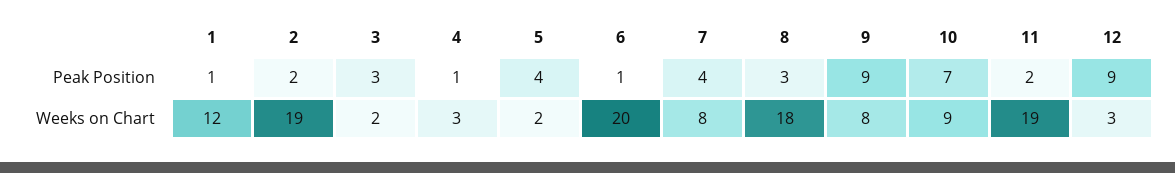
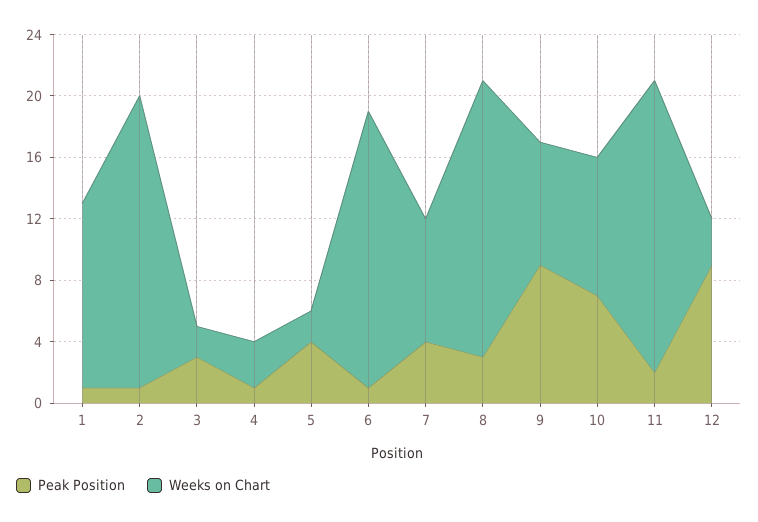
  {
    "Peak Position": {
      "1": 1,
-     "2": 2,
+     "2": 1,
      "3": 3,
      "4": 1,
      "5": 4,
      "6": 1,
      "7": 4,
      "8": 3,
      "9": 9,
      "10": 7,
      "11": 2,
      "12": 9
    },
    "Weeks on Chart": {
      "1": 12,
      "2": 19,
      "3": 2,
      "4": 3,
      "5": 2,
-     "6": 20,
+     "6": 18,
      "7": 8,
      "8": 18,
      "9": 8,
      "10": 9,
      "11": 19,
      "12": 3
    }
  }

